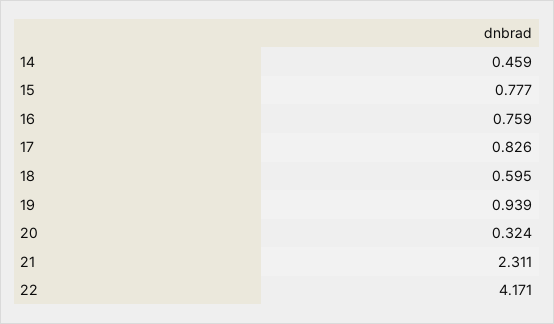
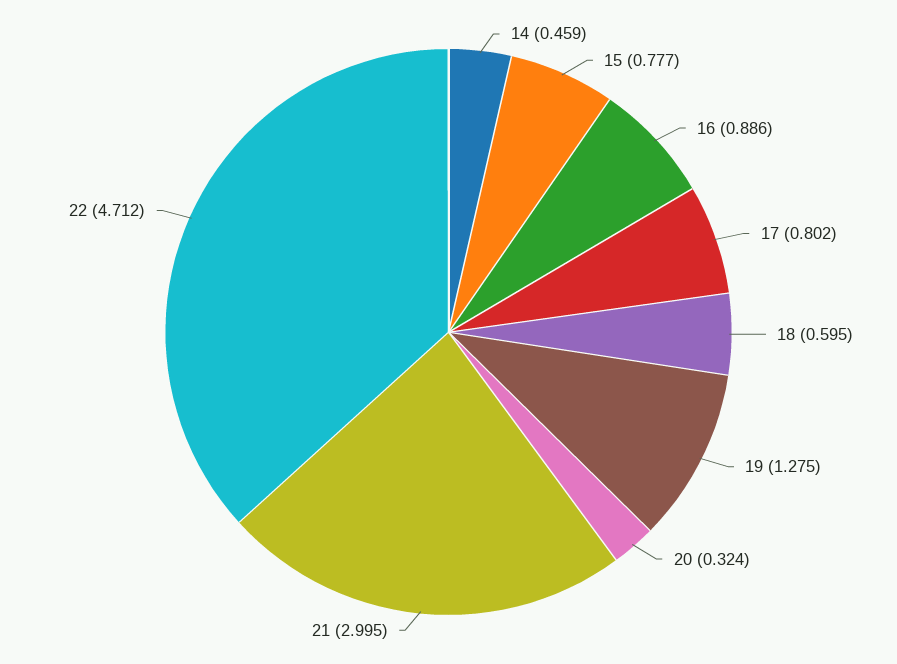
  {
    "14": 0.459,
    "15": 0.777,
-   "16": 0.759,
+   "16": 0.886,
-   "17": 0.826,
+   "17": 0.802,
    "18": 0.595,
-   "19": 0.939,
+   "19": 1.275,
    "20": 0.324,
-   "21": 2.311,
+   "21": 2.995,
-   "22": 4.171
+   "22": 4.712
  }

